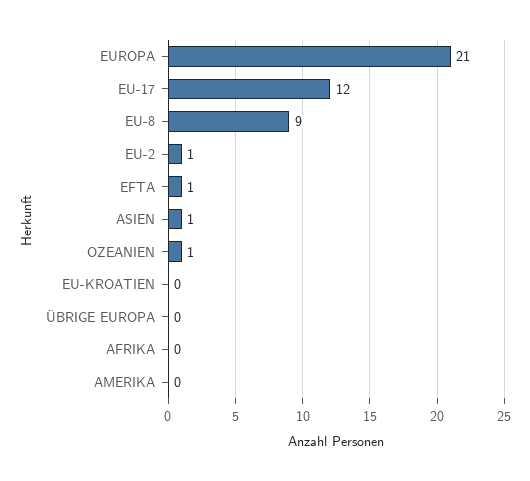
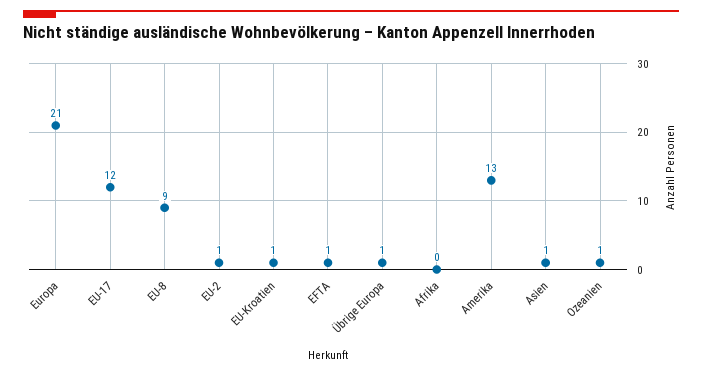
  {
    "EUROPA": 21,
    "EU-17": 12,
    "EU-8": 9,
    "EU-2": 1,
    "EFTA": 1,
    "ASIEN": 1,
    "OZEANIEN": 1,
-   "EU-KROATIEN": 0,
+   "EU-KROATIEN": 1,
-   "ÜBRIGE EUROPA": 0,
+   "ÜBRIGE EUROPA": 1,
    "AFRIKA": 0,
-   "AMERIKA": 0
+   "AMERIKA": 13
  }

